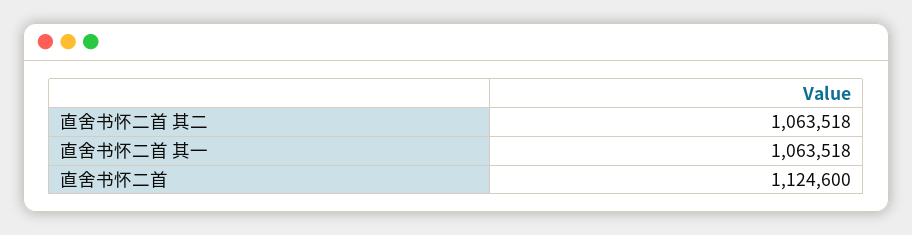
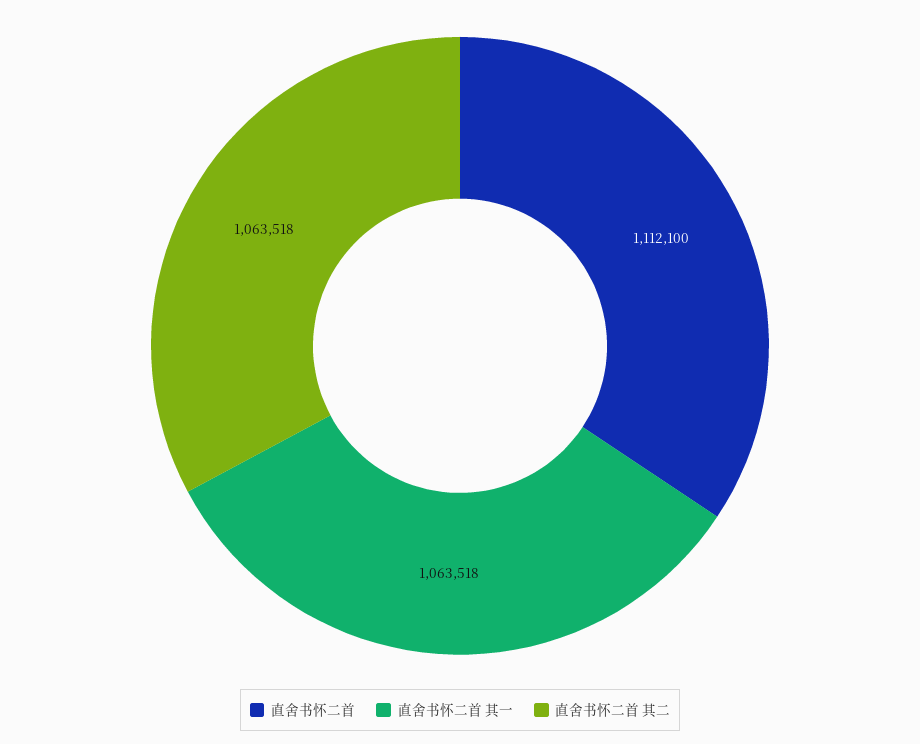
  {
    "直舍书怀二首 其二": 1063518,
    "直舍书怀二首 其一": 1063518,
-   "直舍书怀二首": 1124600
+   "直舍书怀二首": 1112100
  }

